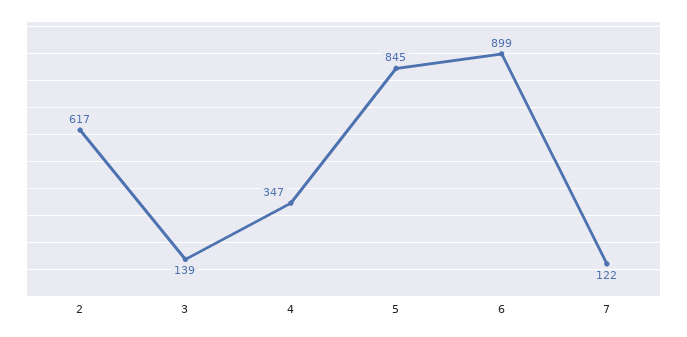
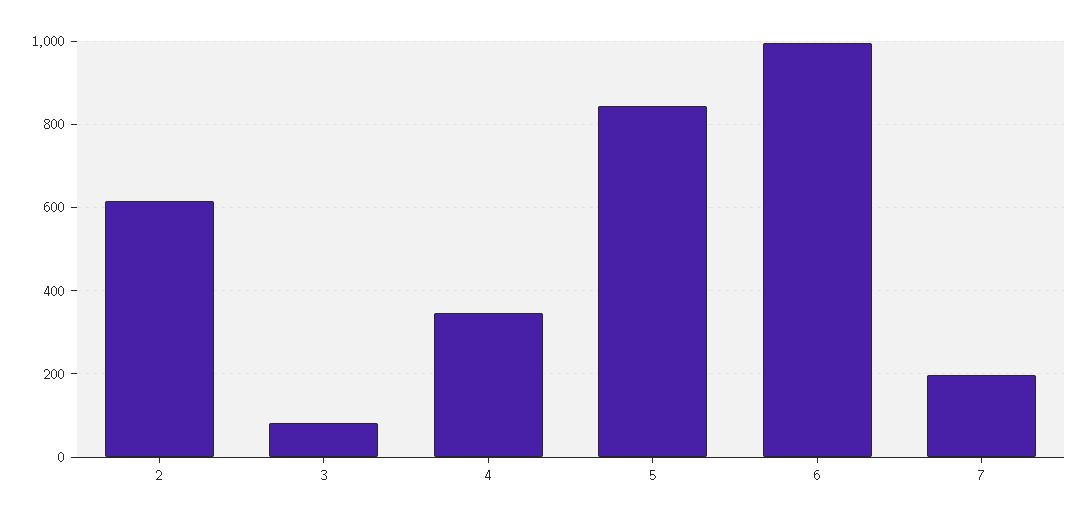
  {
    "2": 617,
-   "3": 139,
+   "3": 80,
    "4": 347,
    "5": 845,
-   "6": 899,
+   "6": 1000,
-   "7": 122
+   "7": 200
  }

